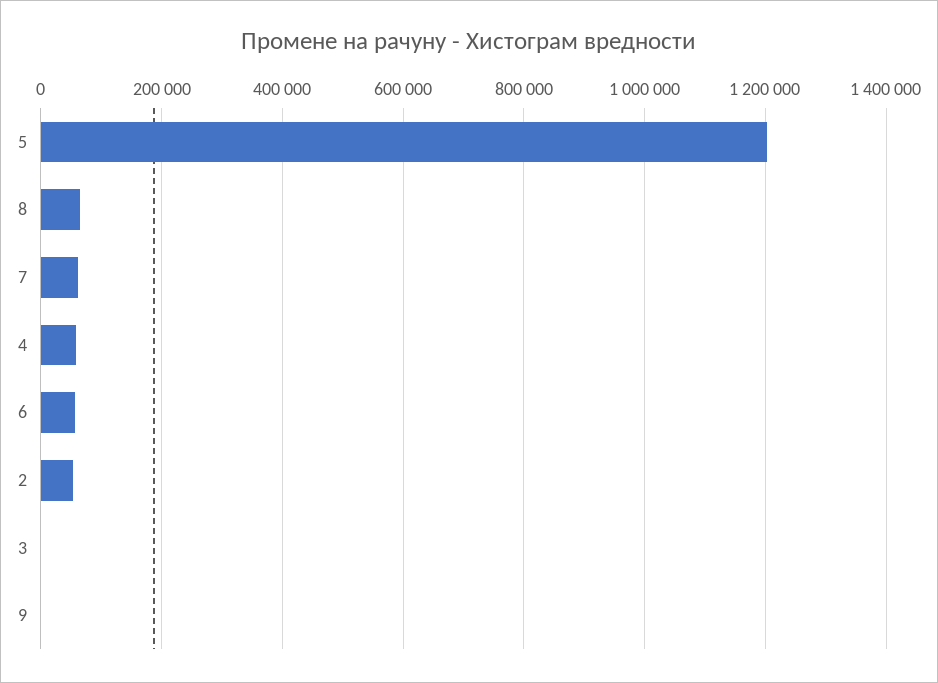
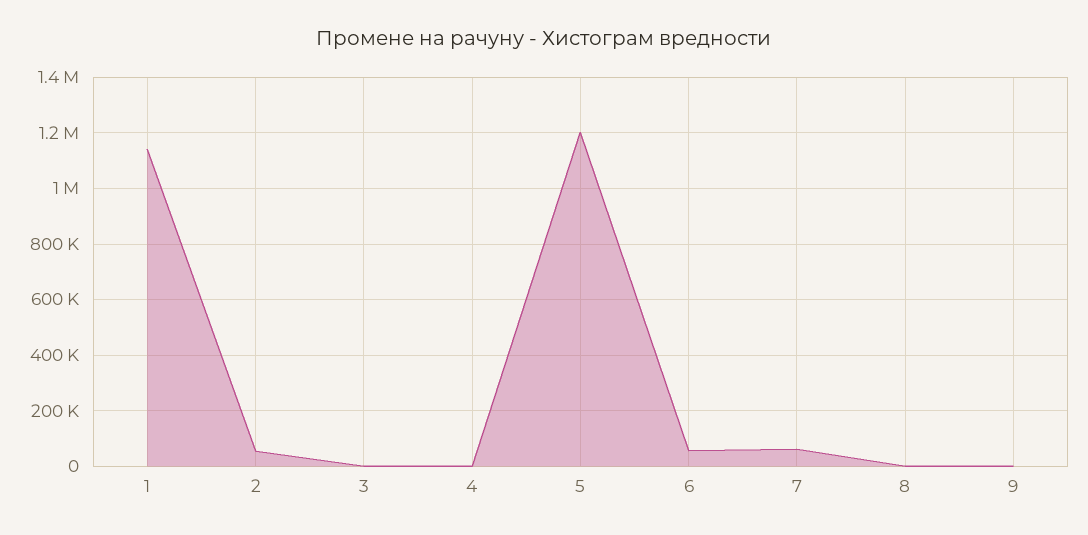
  {
    "5": 1200000,
-   "8": 60000,
+   "8": 0,
    "7": 60000,
-   "4": 60000,
+   "4": 0,
    "6": 60000,
    "2": 60000,
    "3": 0,
-   "9": 0
+   "9": 0,
+   "1": 1150000
  }

